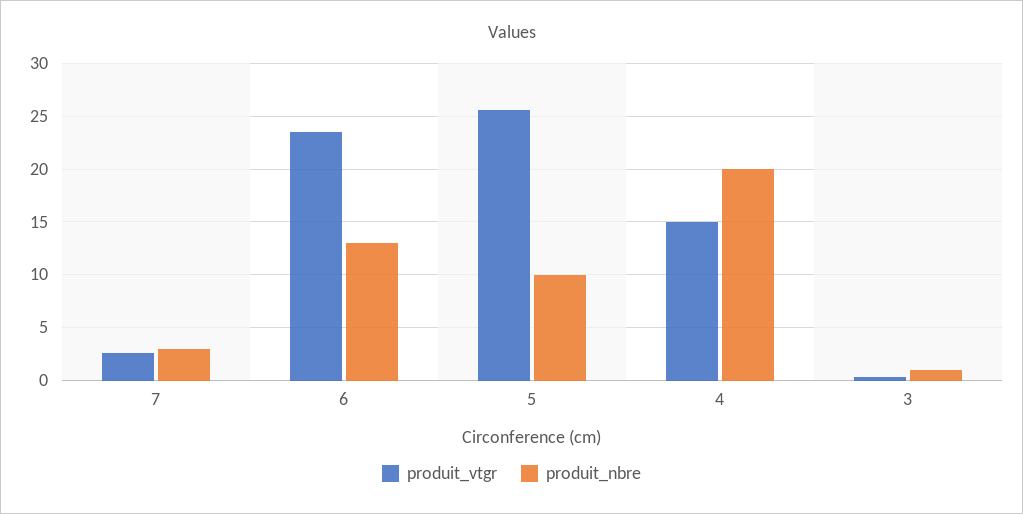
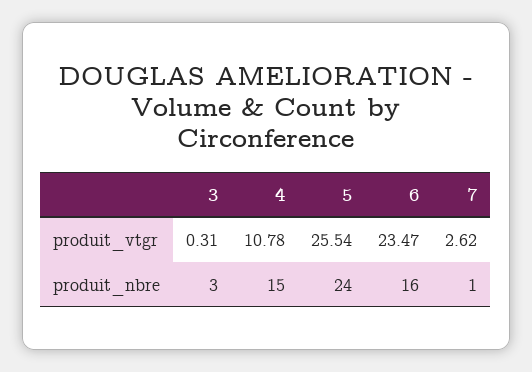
  {
    "produit_vtgr": {
      "7": 2.62,
      "6": 23.47,
      "5": 25.54,
-     "4": 15,
+     "4": 10.78,
      "3": 0.31
    },
    "produit_nbre": {
-     "7": 3,
+     "7": 1,
-     "6": 13,
+     "6": 16,
-     "5": 10,
+     "5": 24,
-     "4": 20,
+     "4": 15,
-     "3": 1
+     "3": 3
    }
  }

